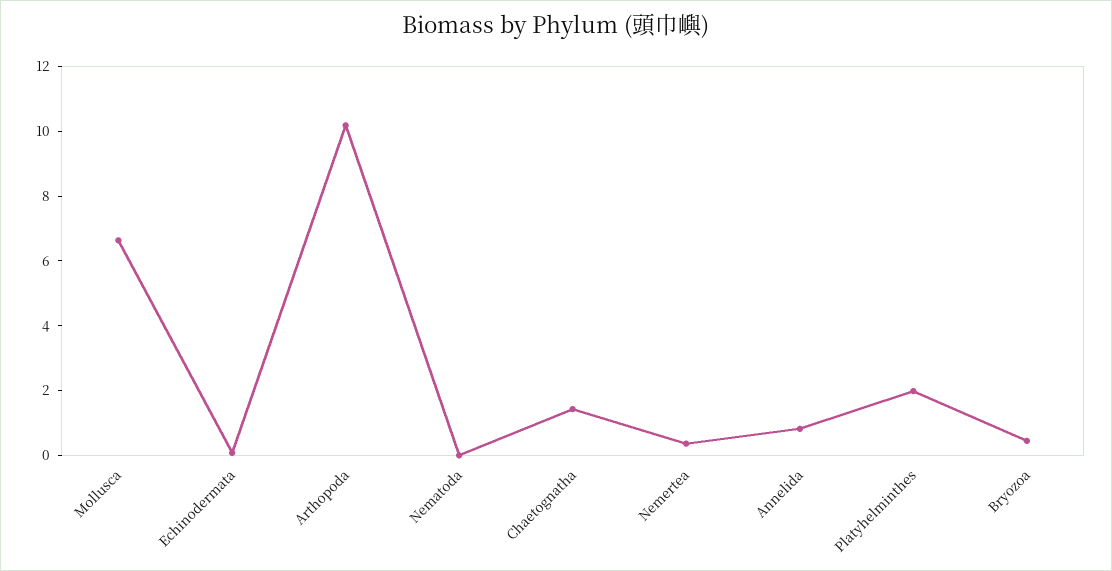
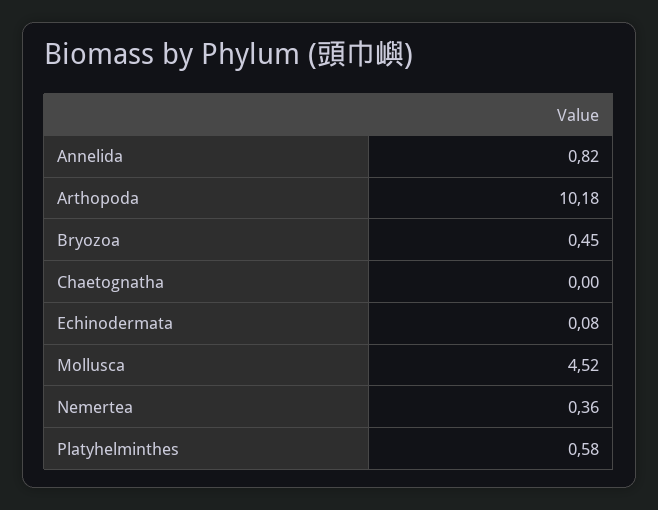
  {
-   "Mollusca": 6.5,
+   "Mollusca": 4.52,
    "Echinodermata": 0.08,
    "Arthopoda": 10.18,
-   "Nematoda": 0,
-   "Chaetognatha": 1.5,
+   "Chaetognatha": 0,
    "Nemertea": 0.36,
    "Annelida": 0.82,
-   "Platyhelminthes": 2,
+   "Platyhelminthes": 0.58,
    "Bryozoa": 0.45
  }

